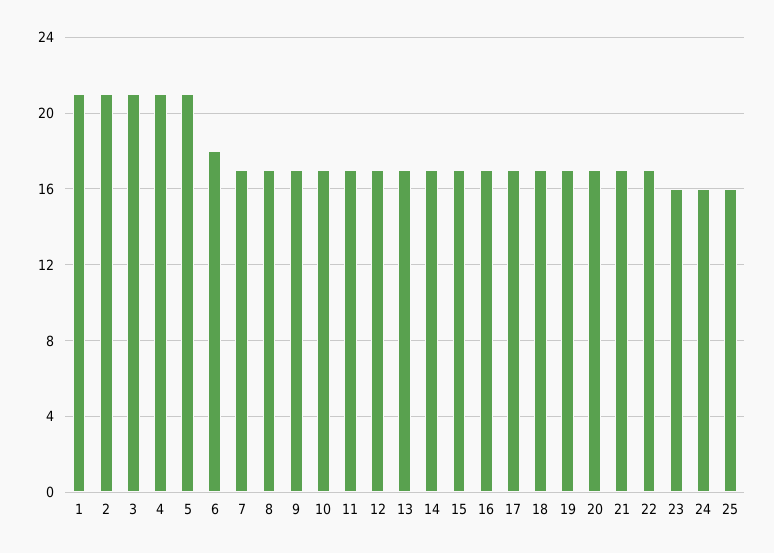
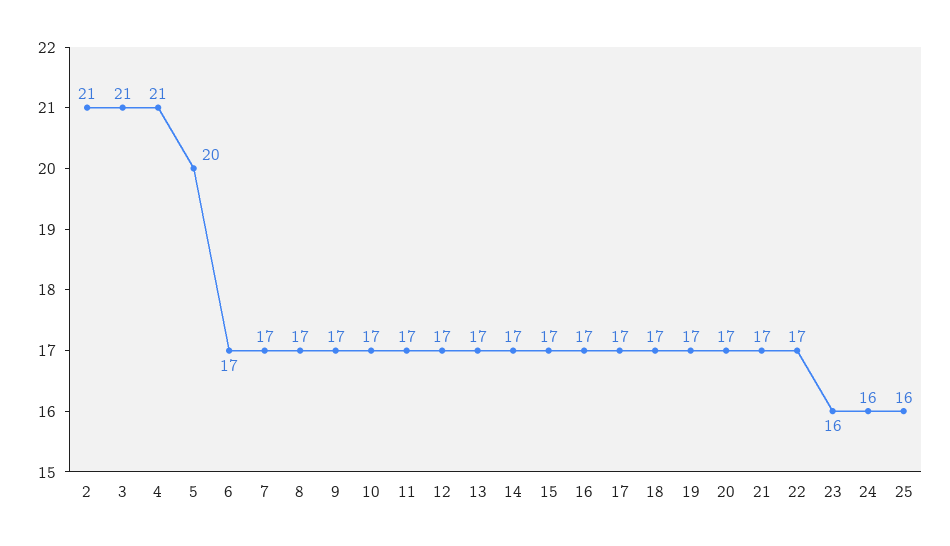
  {
-   "1": 21,
    "2": 21,
    "3": 21,
    "4": 21,
-   "5": 21,
+   "5": 20,
-   "6": 18,
+   "6": 17,
    "7": 17,
    "8": 17,
    "9": 17,
    "10": 17,
    "11": 17,
    "12": 17,
    "13": 17,
    "14": 17,
    "15": 17,
    "16": 17,
    "17": 17,
    "18": 17,
    "19": 17,
    "20": 17,
    "21": 17,
    "22": 17,
    "23": 16,
    "24": 16,
    "25": 16
  }

